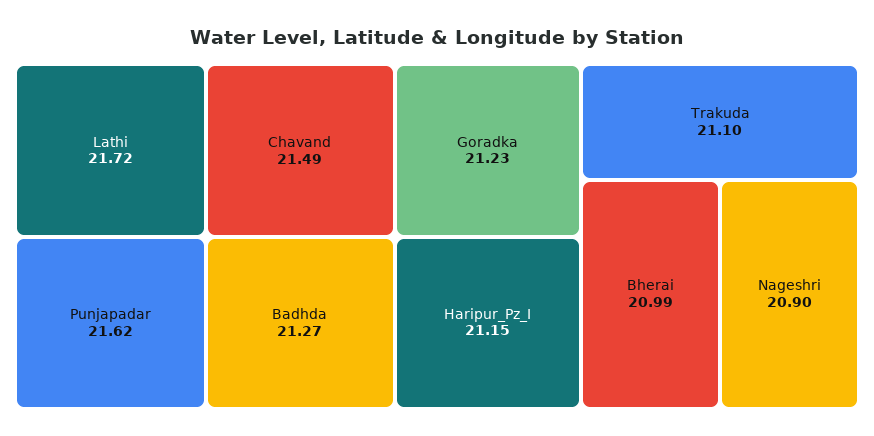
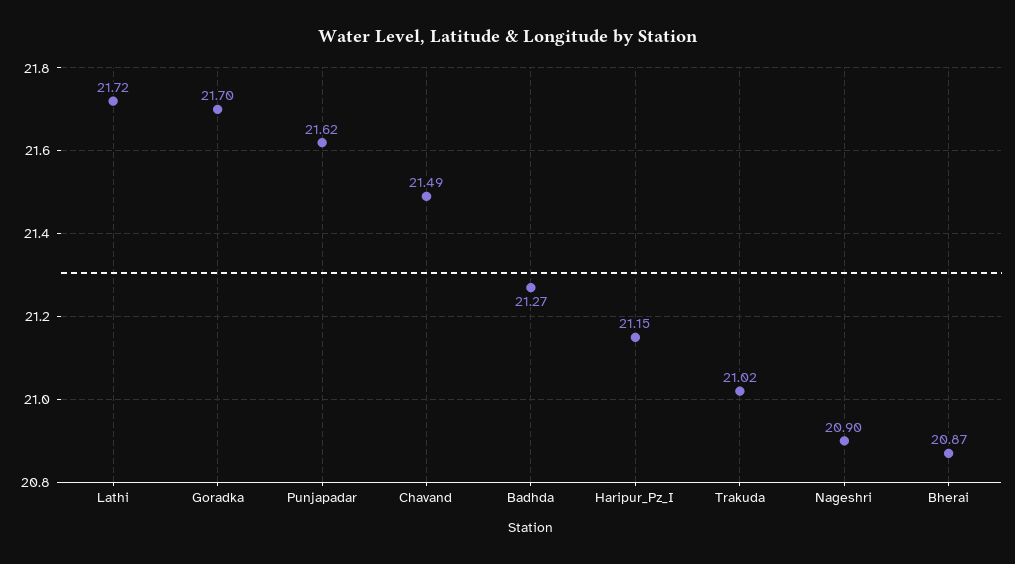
  {
    "Lathi": 21.72,
    "Punjapadar": 21.62,
    "Chavand": 21.49,
    "Badhda": 21.27,
-   "Goradka": 21.23,
+   "Goradka": 21.7,
    "Haripur_Pz_I": 21.15,
-   "Trakuda": 21.1,
+   "Trakuda": 21.02,
-   "Bherai": 20.99,
+   "Bherai": 20.87,
    "Nageshri": 20.9
  }

